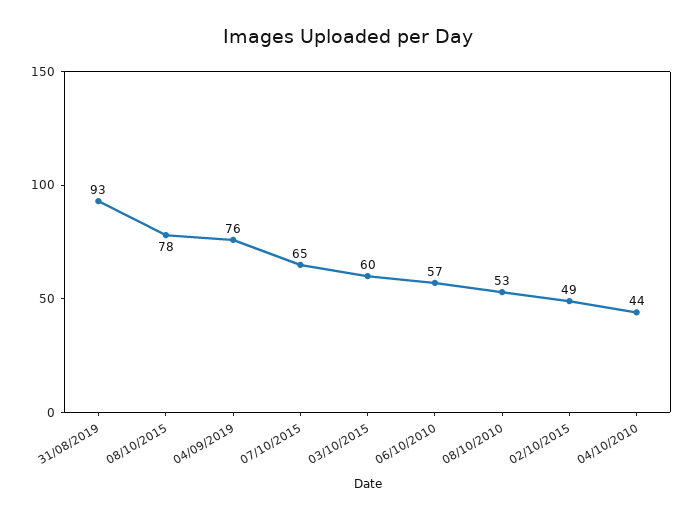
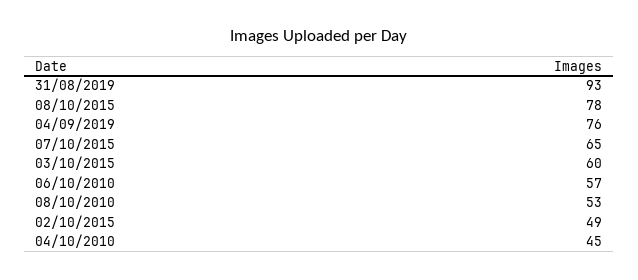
  {
    "31/08/2019": 93,
    "08/10/2015": 78,
    "04/09/2019": 76,
    "07/10/2015": 65,
    "03/10/2015": 60,
    "06/10/2010": 57,
    "08/10/2010": 53,
    "02/10/2015": 49,
-   "04/10/2010": 44
+   "04/10/2010": 45
  }

